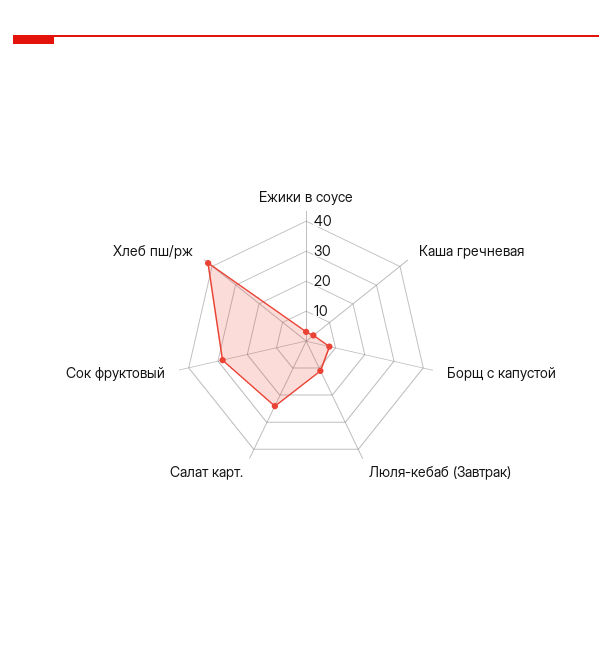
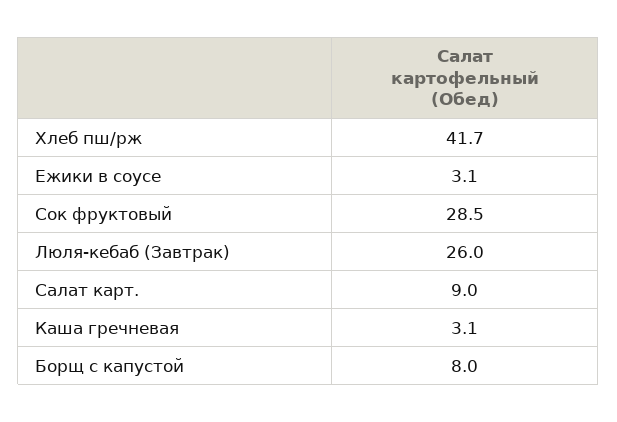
  {
    "Ежики в соусе": 3.1,
    "Каша гречневая": 3.1,
    "Борщ с капустой": 8,
-   "Люля-кебаб (Завтрак)": 10,
+   "Люля-кебаб (Завтрак)": 26,
-   "Салат карт.": 25,
+   "Салат карт.": 9,
    "Сок фруктовый": 28.5,
    "Хлеб пш/рж": 41.7
  }

